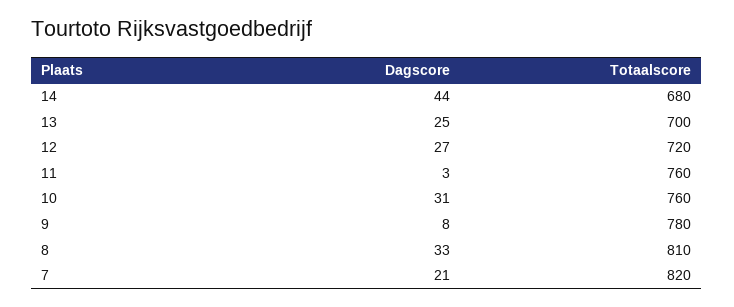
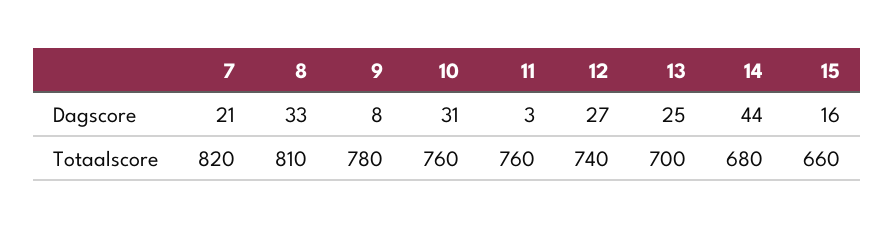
  {
    "Dagscore": {
      "14": 44,
      "13": 25,
      "12": 27,
      "11": 3,
      "10": 31,
      "9": 8,
      "8": 33,
-     "7": 21
+     "7": 21,
+     "15": 16
    },
    "Totaalscore": {
      "14": 680,
      "13": 700,
-     "12": 720,
+     "12": 740,
      "11": 760,
      "10": 760,
      "9": 780,
      "8": 810,
-     "7": 820
+     "7": 820,
+     "15": 660
    }
  }

